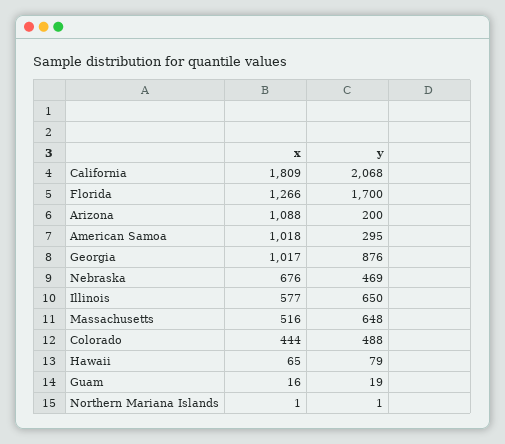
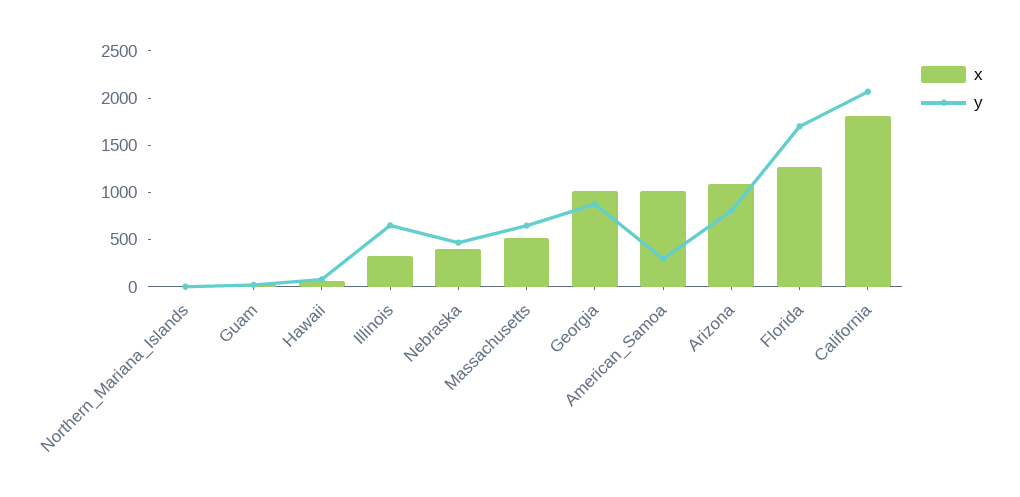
  {
    "x": {
      "California": 1809,
      "Florida": 1266,
      "Arizona": 1088,
      "American Samoa": 1018,
      "Georgia": 1017,
-     "Nebraska": 676,
+     "Nebraska": 400,
-     "Illinois": 577,
+     "Illinois": 300,
      "Massachusetts": 516,
-     "Colorado": 444,
      "Hawaii": 65,
      "Guam": 16,
      "Northern Mariana Islands": 1
    },
    "y": {
      "California": 2068,
      "Florida": 1700,
-     "Arizona": 200,
+     "Arizona": 800,
      "American Samoa": 295,
      "Georgia": 876,
      "Nebraska": 469,
      "Illinois": 650,
      "Massachusetts": 648,
-     "Colorado": 488,
      "Hawaii": 79,
      "Guam": 19,
      "Northern Mariana Islands": 1
    }
  }

